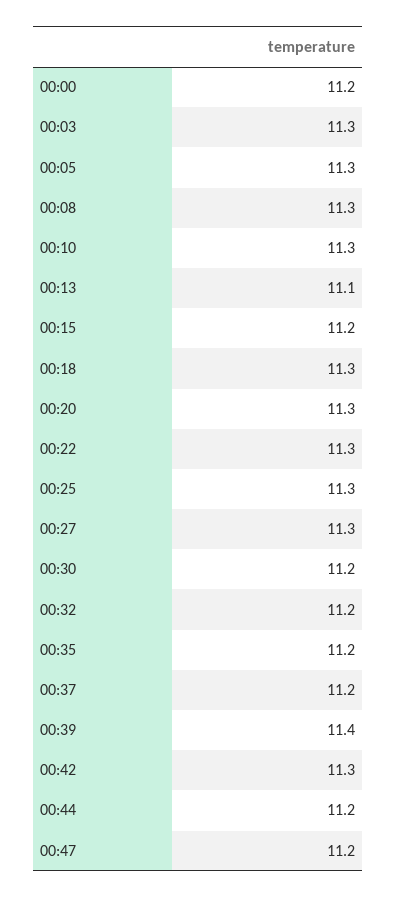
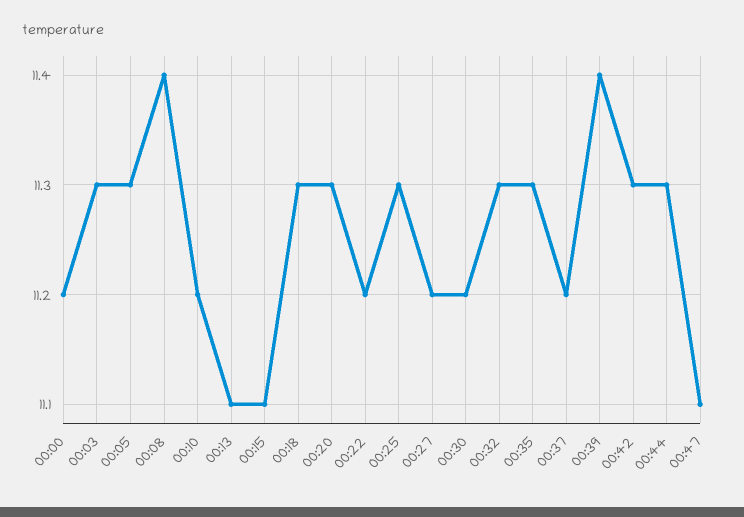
  {
    "00:00": 11.2,
    "00:03": 11.3,
    "00:05": 11.3,
-   "00:08": 11.3,
+   "00:08": 11.4,
-   "00:10": 11.3,
+   "00:10": 11.2,
    "00:13": 11.1,
-   "00:15": 11.2,
+   "00:15": 11.1,
    "00:18": 11.3,
    "00:20": 11.3,
-   "00:22": 11.3,
+   "00:22": 11.2,
    "00:25": 11.3,
-   "00:27": 11.3,
+   "00:27": 11.2,
    "00:30": 11.2,
-   "00:32": 11.2,
+   "00:32": 11.3,
-   "00:35": 11.2,
+   "00:35": 11.3,
    "00:37": 11.2,
    "00:39": 11.4,
    "00:42": 11.3,
-   "00:44": 11.2,
+   "00:44": 11.3,
-   "00:47": 11.2
+   "00:47": 11.1
  }

